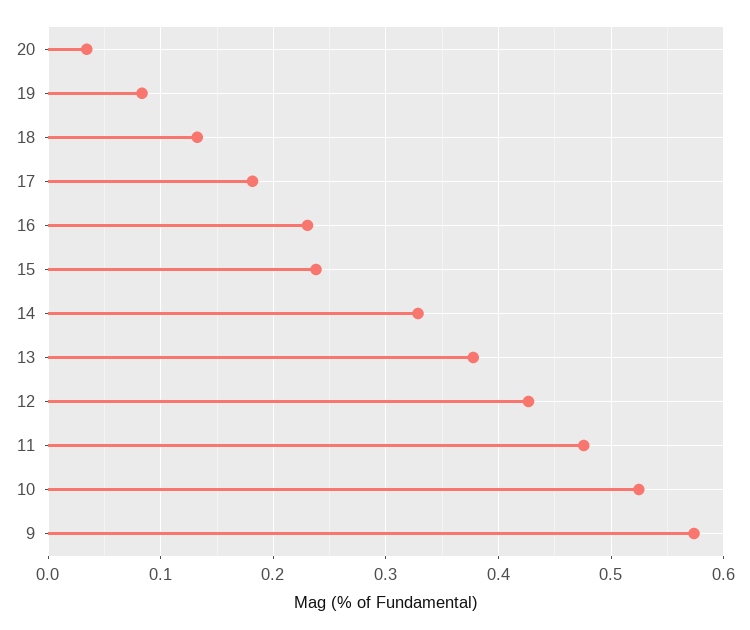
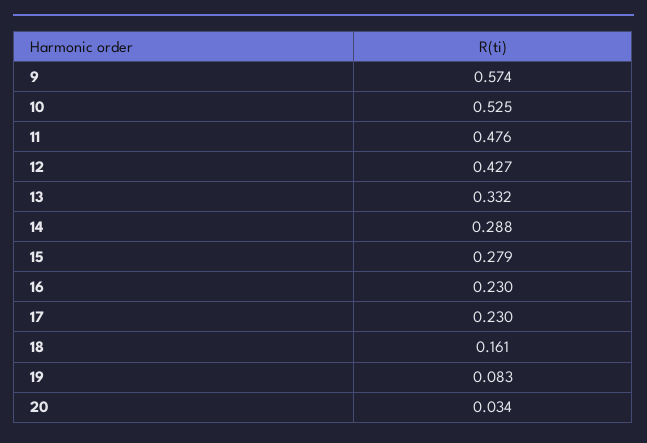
  {
    "20": 0.034,
    "19": 0.083,
-   "18": 0.13,
+   "18": 0.161,
-   "17": 0.18,
+   "17": 0.23,
    "16": 0.23,
-   "15": 0.24,
+   "15": 0.279,
-   "14": 0.33,
+   "14": 0.288,
-   "13": 0.38,
+   "13": 0.332,
    "12": 0.427,
    "11": 0.476,
    "10": 0.525,
    "9": 0.574
  }

